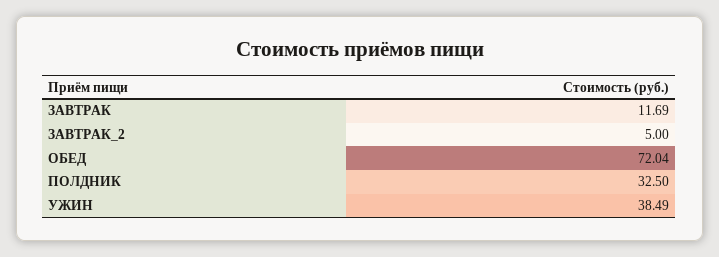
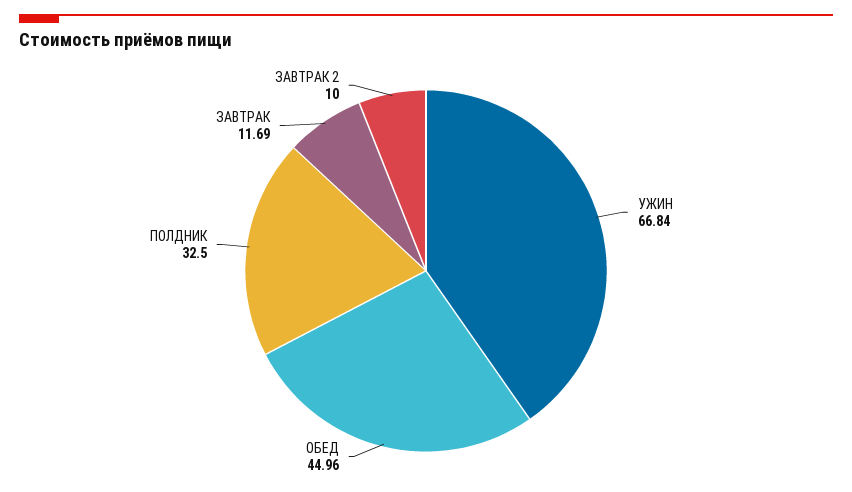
  {
    "ЗАВТРАК": 11.69,
-   "ЗАВТРАК_2": 5,
+   "ЗАВТРАК_2": 10,
-   "ОБЕД": 72.04,
+   "ОБЕД": 44.96,
    "ПОЛДНИК": 32.5,
-   "УЖИН": 38.49
+   "УЖИН": 66.84
  }

